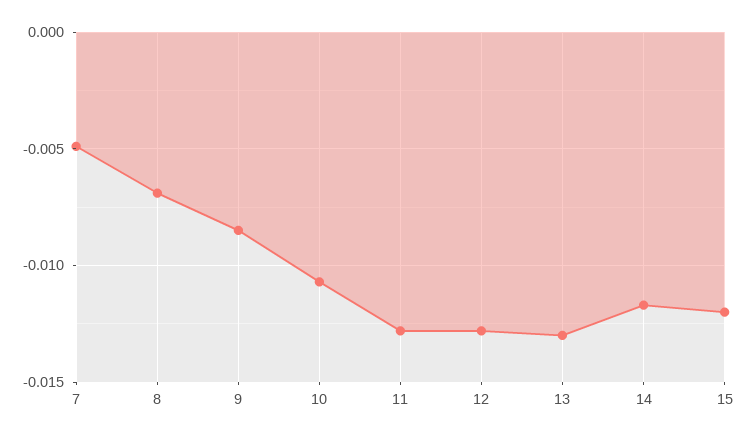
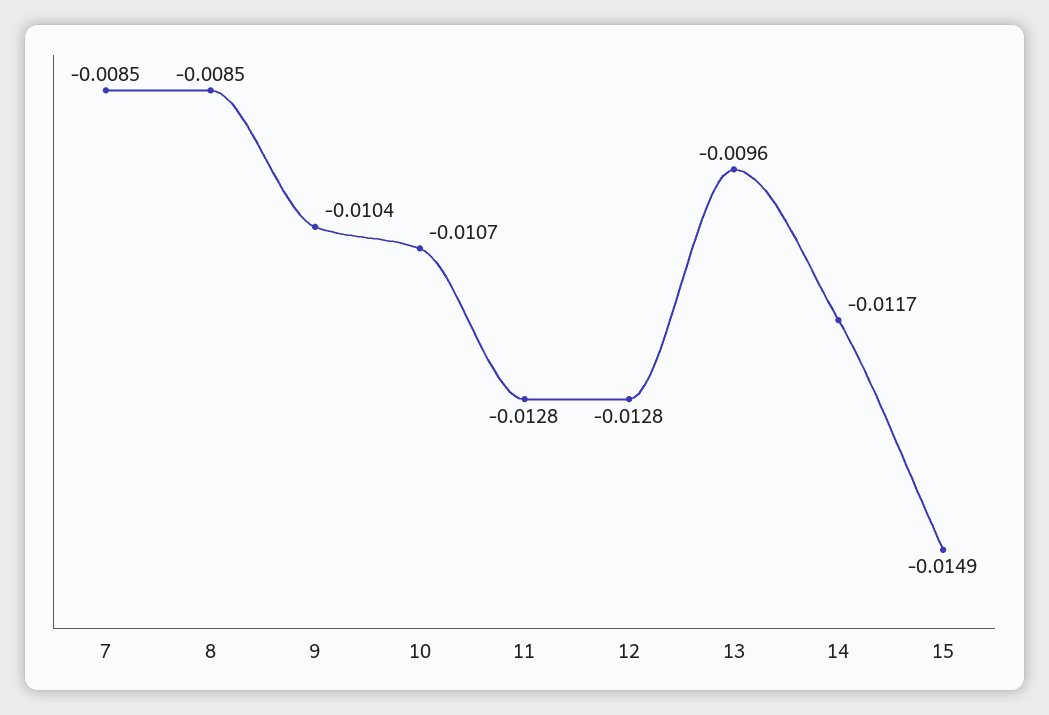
  {
-   "7": -0.005,
+   "7": -0.0085,
-   "8": -0.007,
+   "8": -0.0085,
-   "9": -0.0085,
+   "9": -0.0104,
    "10": -0.0107,
    "11": -0.0128,
    "12": -0.0128,
-   "13": -0.013,
+   "13": -0.0096,
    "14": -0.0117,
-   "15": -0.012
+   "15": -0.0149
  }

